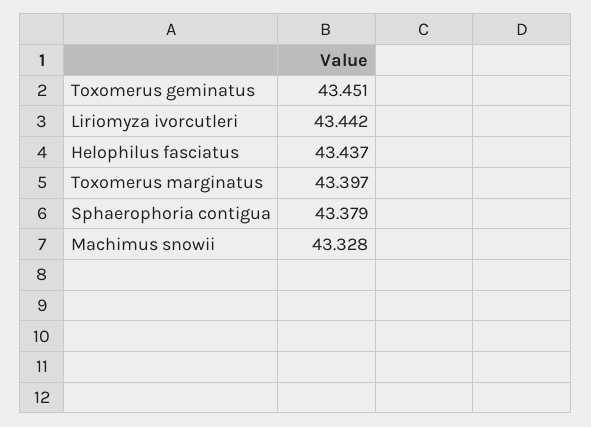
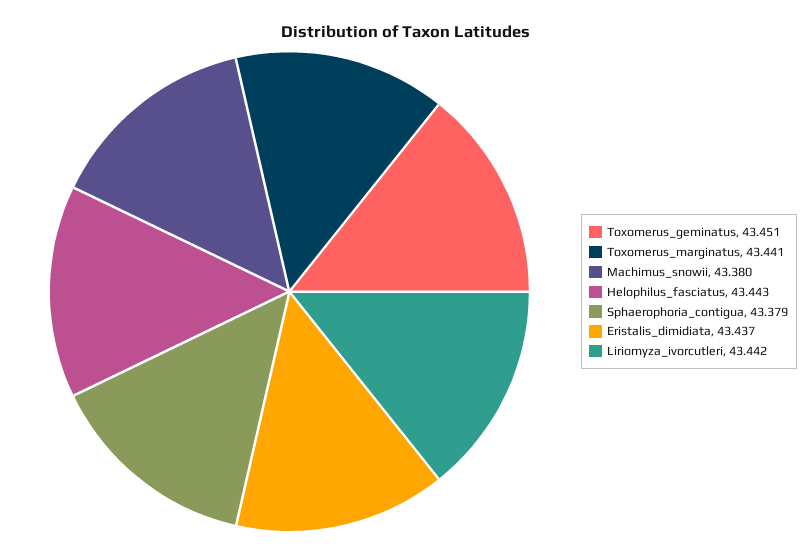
  {
    "Toxomerus geminatus": 43.451,
    "Liriomyza ivorcutleri": 43.442,
-   "Helophilus fasciatus": 43.437,
+   "Helophilus fasciatus": 43.443,
-   "Toxomerus marginatus": 43.397,
+   "Toxomerus marginatus": 43.441,
    "Sphaerophoria contigua": 43.379,
-   "Machimus snowii": 43.328
+   "Machimus snowii": 43.38,
+   "Eristalis_dimidiata": 43.437
  }

